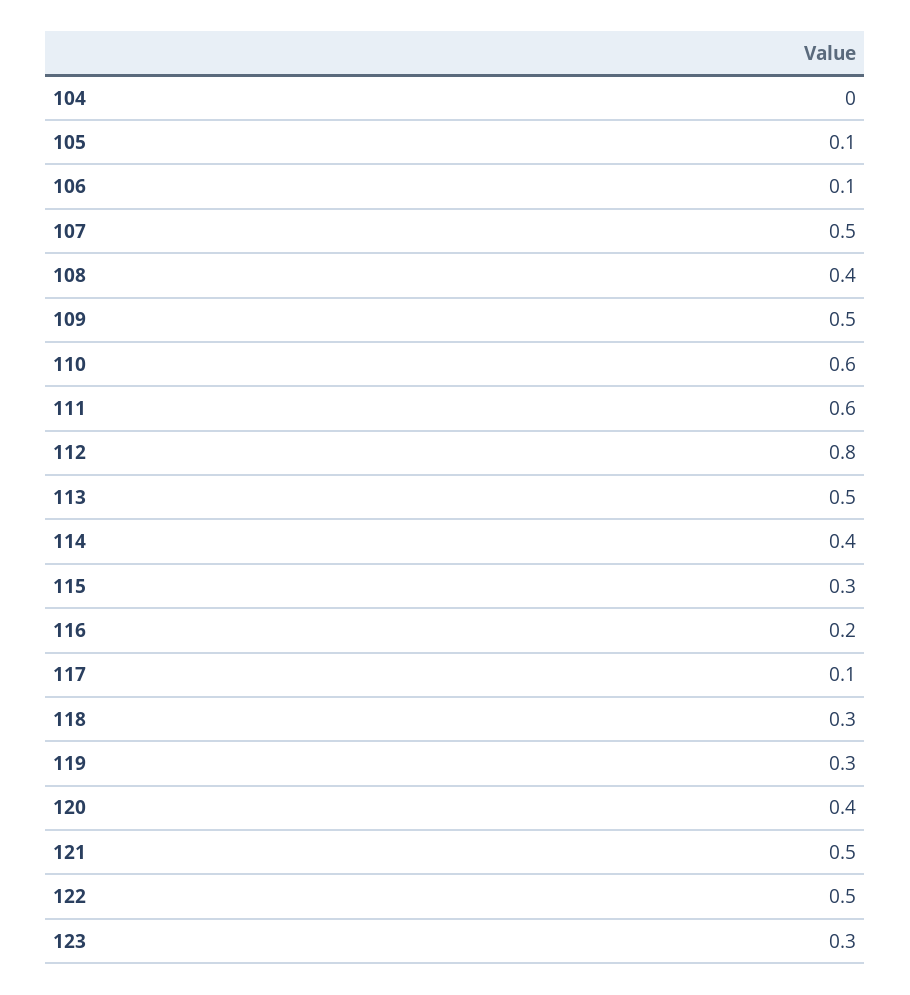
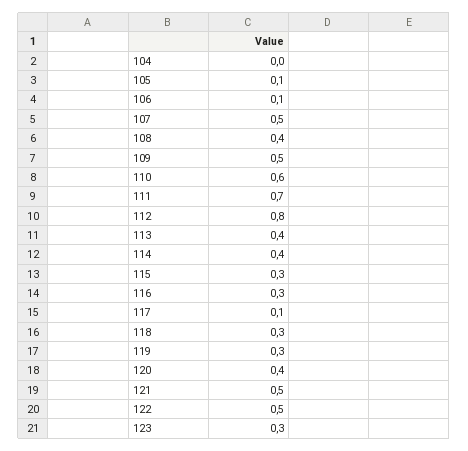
  {
    "104": 0,
    "105": 0.1,
    "106": 0.1,
    "107": 0.5,
    "108": 0.4,
    "109": 0.5,
    "110": 0.6,
-   "111": 0.6,
+   "111": 0.7,
    "112": 0.8,
-   "113": 0.5,
+   "113": 0.4,
    "114": 0.4,
    "115": 0.3,
-   "116": 0.2,
+   "116": 0.3,
    "117": 0.1,
    "118": 0.3,
    "119": 0.3,
    "120": 0.4,
    "121": 0.5,
    "122": 0.5,
    "123": 0.3
  }

